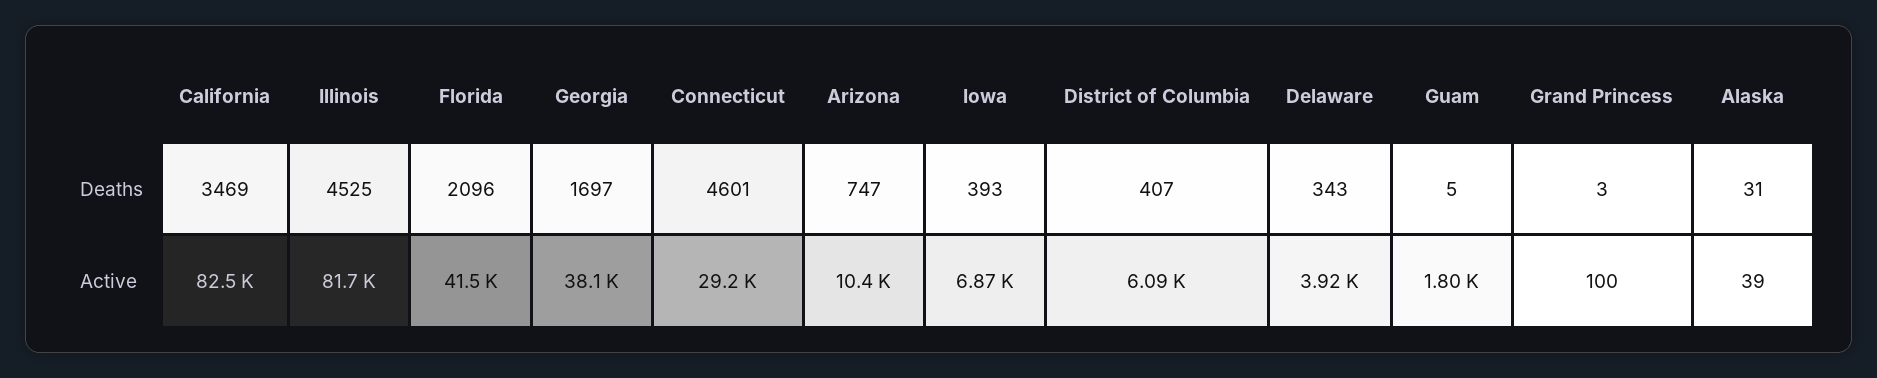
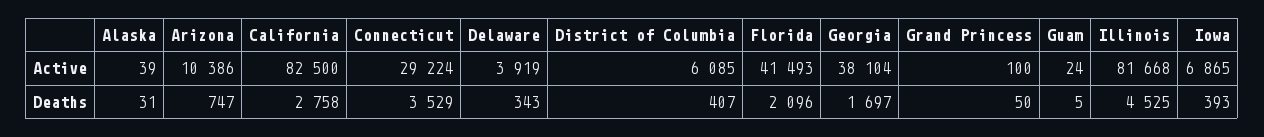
  {
    "California": {
-     "Deaths": 3469,
+     "Deaths": 2758,
      "Active": 82500
    },
    "Illinois": {
      "Deaths": 4525,
      "Active": 81668
    },
    "Florida": {
      "Deaths": 2096,
      "Active": 41493
    },
    "Georgia": {
      "Deaths": 1697,
      "Active": 38104
    },
    "Connecticut": {
-     "Deaths": 4601,
+     "Deaths": 3529,
      "Active": 29224
    },
    "Arizona": {
      "Deaths": 747,
      "Active": 10386
    },
    "Iowa": {
      "Deaths": 393,
      "Active": 6865
    },
    "District of Columbia": {
      "Deaths": 407,
      "Active": 6085
    },
    "Delaware": {
      "Deaths": 343,
      "Active": 3919
    },
    "Guam": {
      "Deaths": 5,
-     "Active": 1800
+     "Active": 24
    },
    "Grand Princess": {
-     "Deaths": 3,
+     "Deaths": 50,
      "Active": 100
    },
    "Alaska": {
      "Deaths": 31,
      "Active": 39
    }
  }

